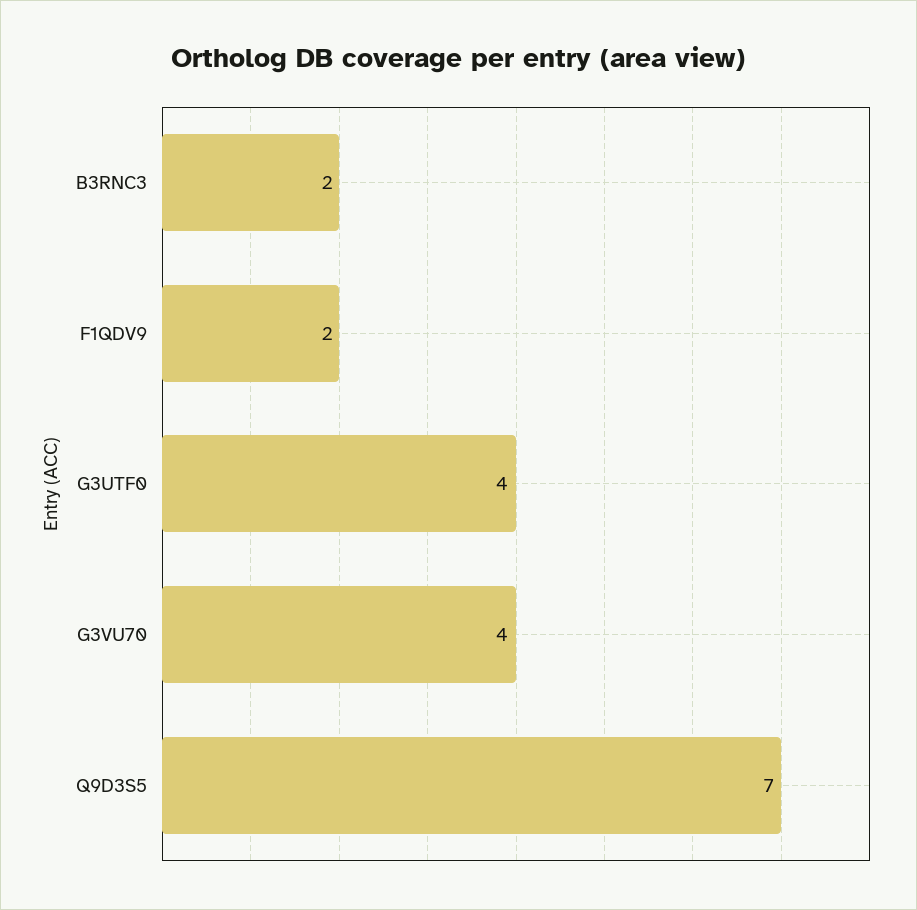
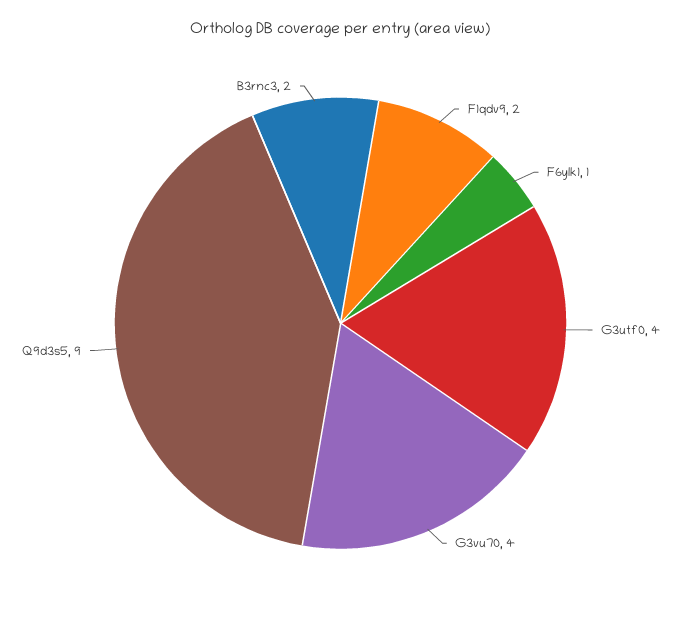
  {
    "B3RNC3": 2,
    "F1QDV9": 2,
    "G3UTF0": 4,
    "G3VU70": 4,
-   "Q9D3S5": 7
+   "Q9D3S5": 9,
+   "F6ylk1": 1
  }

